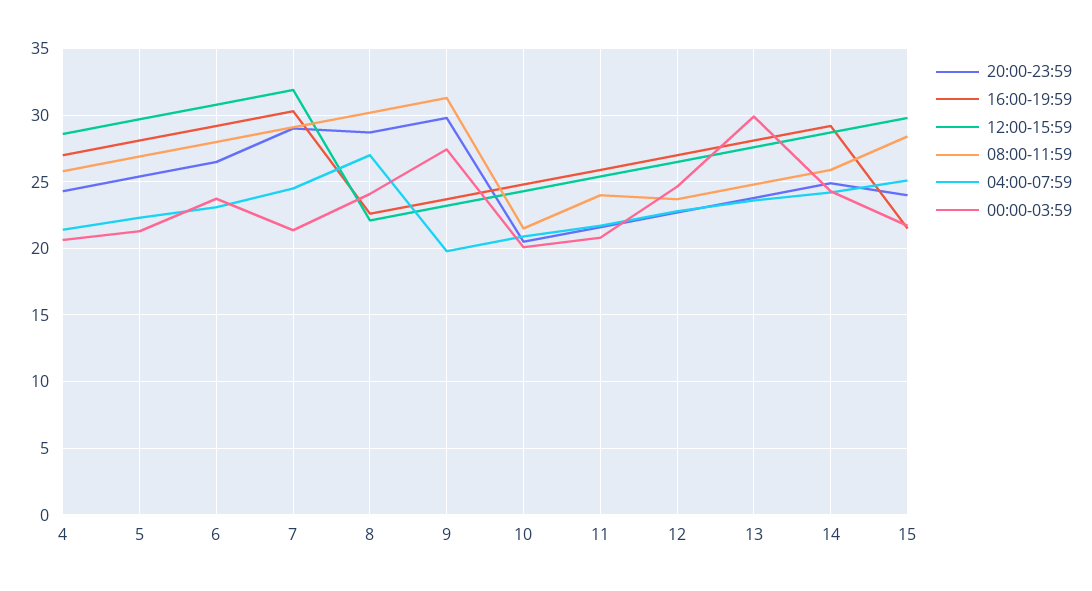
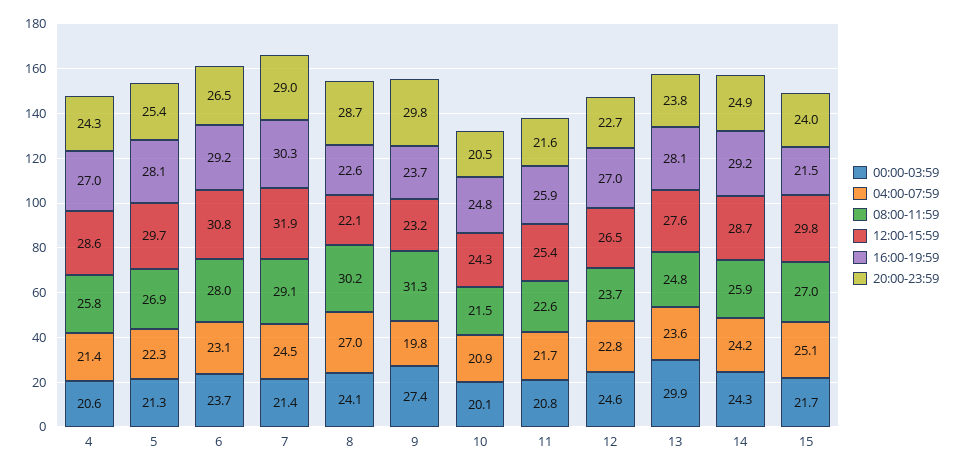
  {
    "20:00-23:59": {
      "4": 24.3,
      "5": 25.4,
      "6": 26.5,
      "7": 29,
      "8": 28.7,
      "9": 29.8,
      "10": 20.5,
      "11": 21.6,
      "12": 22.7,
      "13": 23.8,
      "14": 24.9,
      "15": 24
    },
    "16:00-19:59": {
      "4": 27,
      "5": 28.1,
      "6": 29.2,
      "7": 30.3,
      "8": 22.6,
      "9": 23.7,
      "10": 24.8,
      "11": 25.9,
      "12": 27,
      "13": 28.1,
      "14": 29.2,
      "15": 21.5
    },
    "12:00-15:59": {
      "4": 28.6,
      "5": 29.7,
      "6": 30.8,
      "7": 31.9,
      "8": 22.1,
      "9": 23.2,
      "10": 24.3,
      "11": 25.4,
      "12": 26.5,
      "13": 27.6,
      "14": 28.7,
      "15": 29.8
    },
    "08:00-11:59": {
      "4": 25.8,
      "5": 26.9,
      "6": 28,
      "7": 29.1,
      "8": 30.2,
      "9": 31.3,
      "10": 21.5,
-     "11": 24,
+     "11": 22.6,
      "12": 23.7,
      "13": 24.8,
      "14": 25.9,
-     "15": 28.5
+     "15": 27
    },
    "04:00-07:59": {
      "4": 21.4,
      "5": 22.3,
      "6": 23.1,
      "7": 24.5,
      "8": 27,
      "9": 19.8,
      "10": 20.9,
      "11": 21.7,
      "12": 22.8,
      "13": 23.6,
      "14": 24.2,
      "15": 25.1
    },
    "00:00-03:59": {
      "4": 20.6,
      "5": 21.3,
      "6": 23.7,
      "7": 21.4,
      "8": 24.1,
      "9": 27.4,
      "10": 20.1,
      "11": 20.8,
      "12": 24.6,
      "13": 29.9,
      "14": 24.3,
      "15": 21.7
    }
  }

